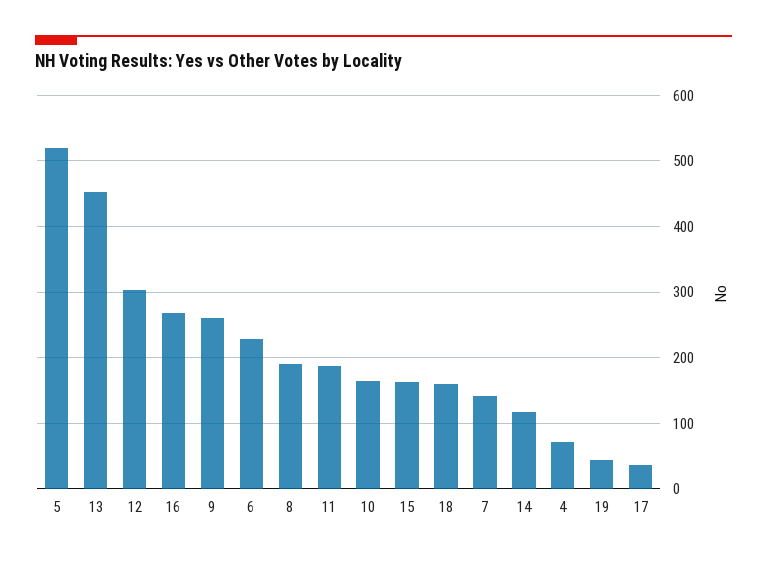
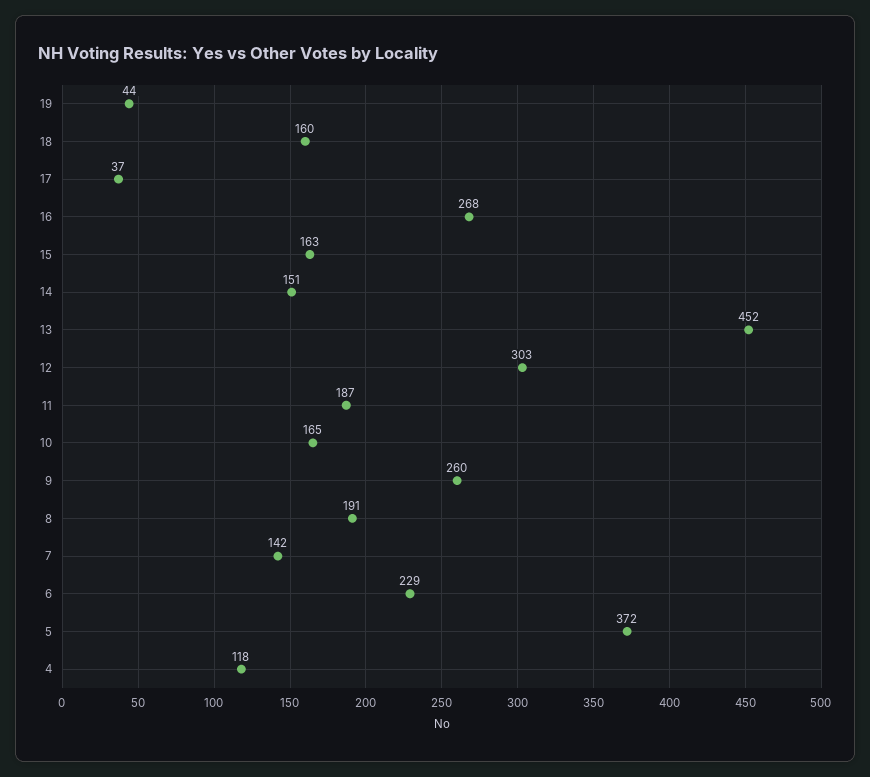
  {
-   "5": 520,
+   "5": 372,
    "13": 452,
    "12": 303,
    "16": 268,
    "9": 260,
    "6": 229,
    "8": 191,
    "11": 187,
    "10": 165,
    "15": 163,
    "18": 160,
    "7": 142,
-   "14": 120,
+   "14": 151,
-   "4": 70,
+   "4": 118,
    "19": 44,
    "17": 37
  }

